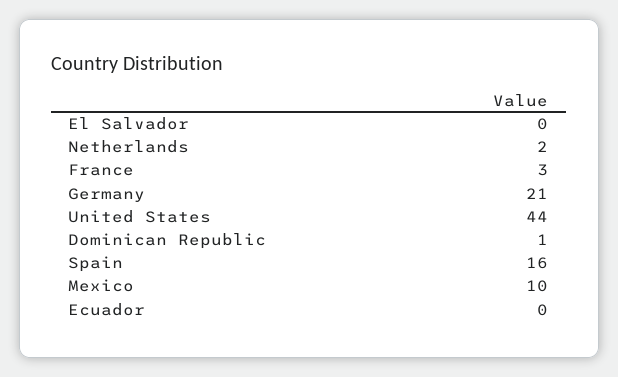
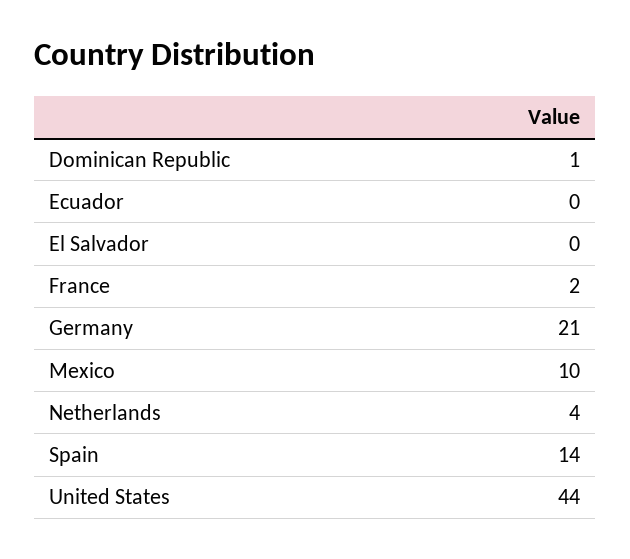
  {
    "El Salvador": 0,
-   "Netherlands": 2,
+   "Netherlands": 4,
-   "France": 3,
+   "France": 2,
    "Germany": 21,
    "United States": 44,
    "Dominican Republic": 1,
-   "Spain": 16,
+   "Spain": 14,
    "Mexico": 10,
    "Ecuador": 0
  }

